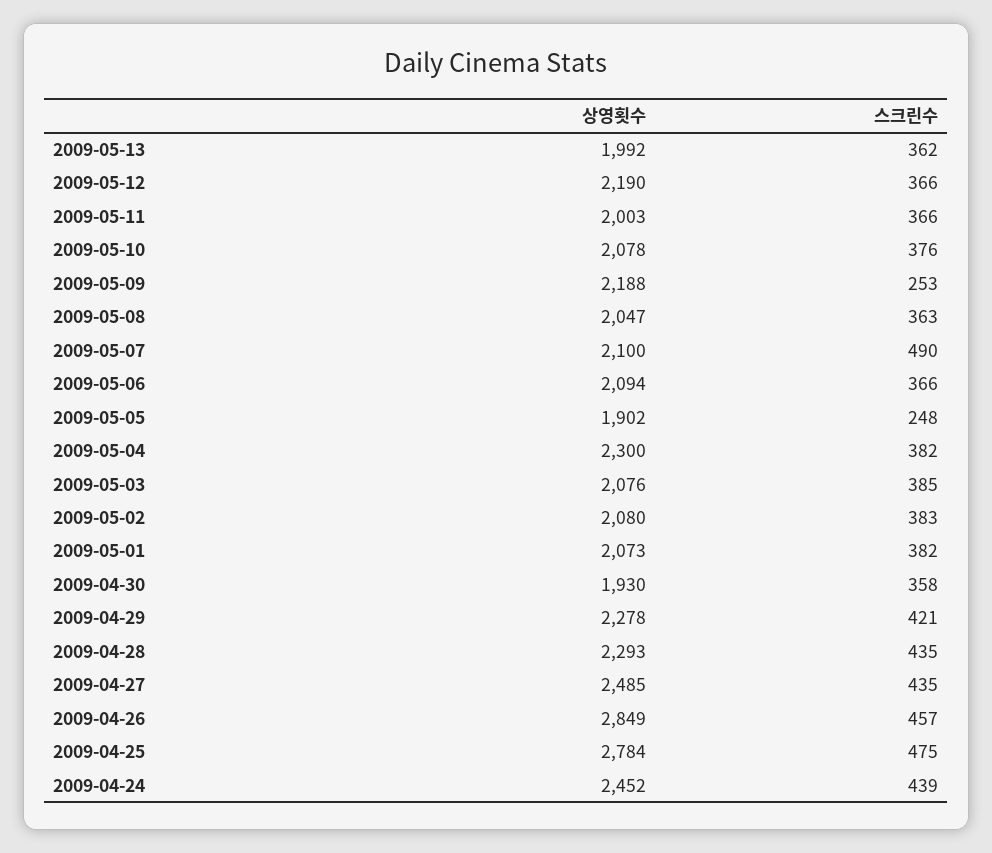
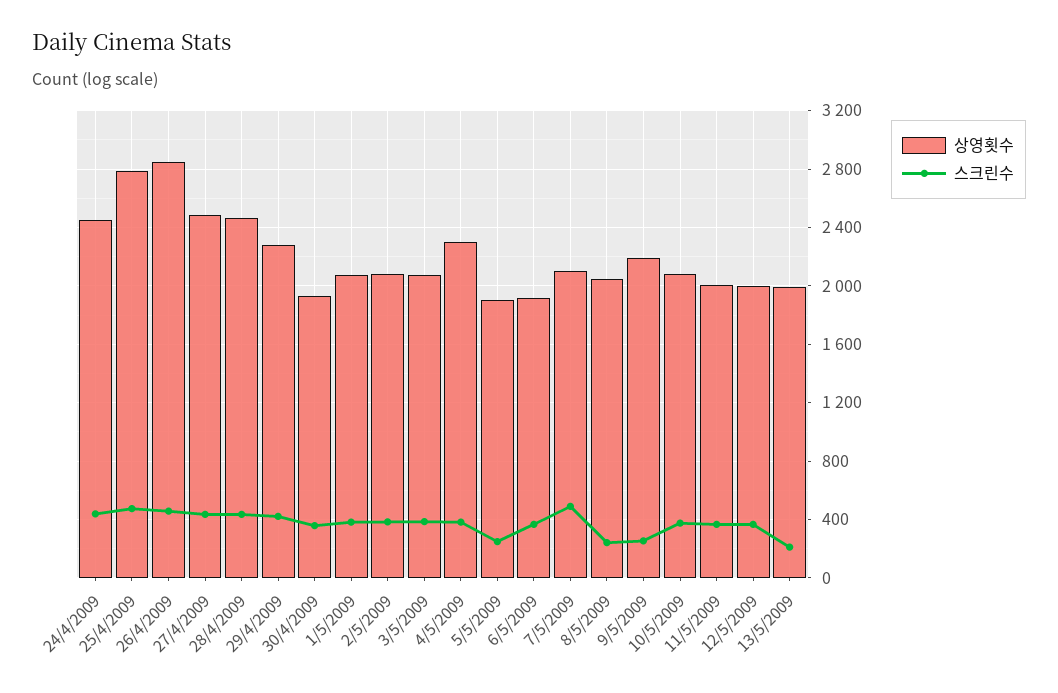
  {
    "상영횟수": {
      "2009-05-13": 1992,
-     "2009-05-12": 2190,
+     "2009-05-12": 2000,
      "2009-05-11": 2003,
      "2009-05-10": 2078,
      "2009-05-09": 2188,
      "2009-05-08": 2047,
      "2009-05-07": 2100,
-     "2009-05-06": 2094,
+     "2009-05-06": 1900,
      "2009-05-05": 1902,
      "2009-05-04": 2300,
      "2009-05-03": 2076,
      "2009-05-02": 2080,
      "2009-05-01": 2073,
      "2009-04-30": 1930,
      "2009-04-29": 2278,
-     "2009-04-28": 2293,
+     "2009-04-28": 2450,
      "2009-04-27": 2485,
      "2009-04-26": 2849,
      "2009-04-25": 2784,
      "2009-04-24": 2452
    },
    "스크린수": {
-     "2009-05-13": 362,
+     "2009-05-13": 200,
      "2009-05-12": 366,
      "2009-05-11": 366,
      "2009-05-10": 376,
      "2009-05-09": 253,
-     "2009-05-08": 363,
+     "2009-05-08": 250,
      "2009-05-07": 490,
      "2009-05-06": 366,
      "2009-05-05": 248,
      "2009-05-04": 382,
      "2009-05-03": 385,
      "2009-05-02": 383,
      "2009-05-01": 382,
      "2009-04-30": 358,
      "2009-04-29": 421,
      "2009-04-28": 435,
      "2009-04-27": 435,
      "2009-04-26": 457,
      "2009-04-25": 475,
      "2009-04-24": 439
    }
  }

